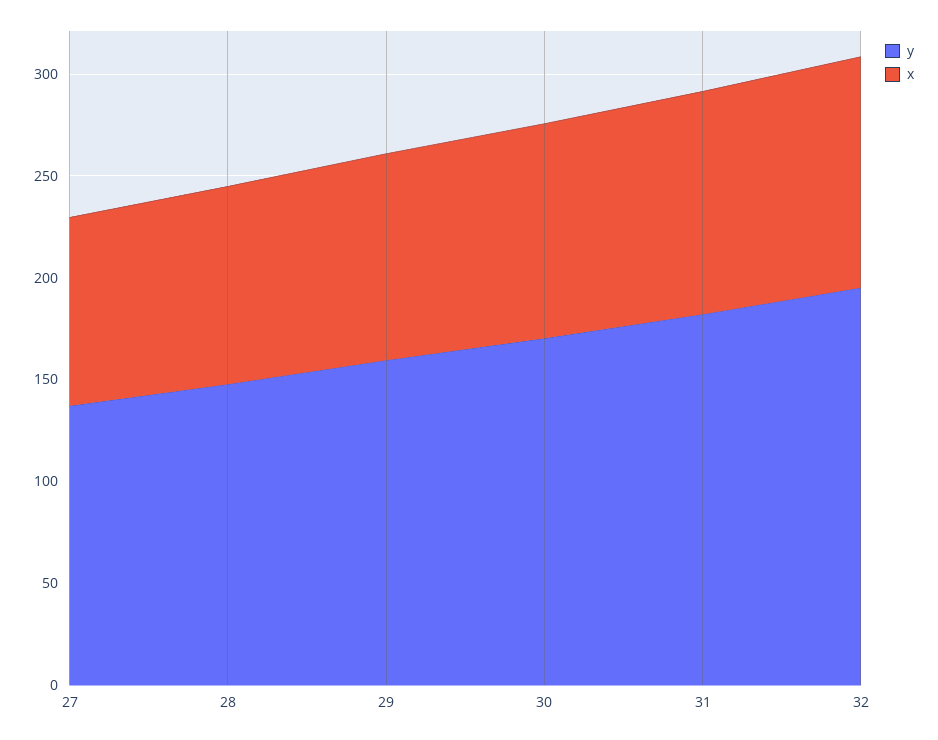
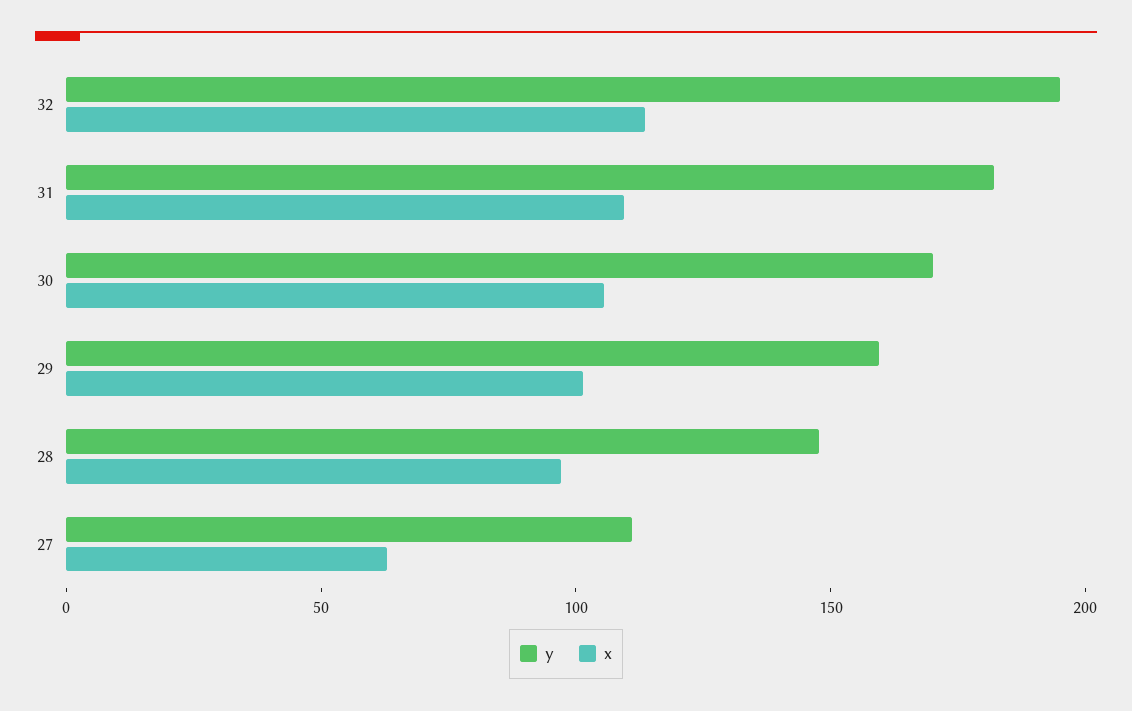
  {
    "y": {
-     "27": 140,
+     "27": 110,
      "28": 150,
      "29": 160,
      "30": 170,
      "31": 180,
      "32": 200
    },
    "x": {
-     "27": 90,
+     "27": 60,
      "28": 100,
      "29": 100,
      "30": 110,
      "31": 110,
      "32": 110
    }
  }

